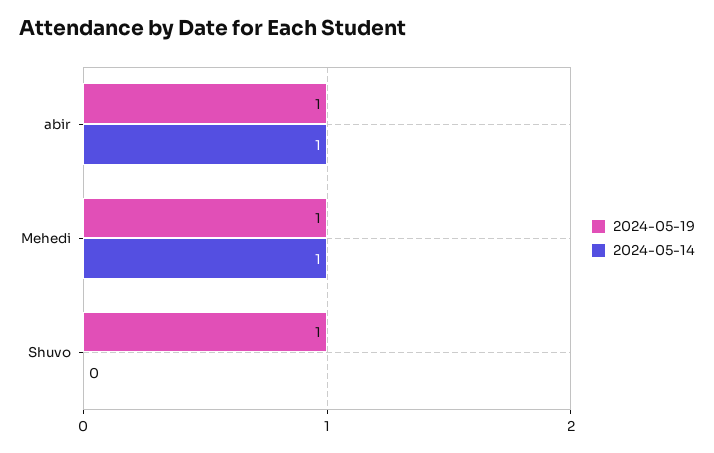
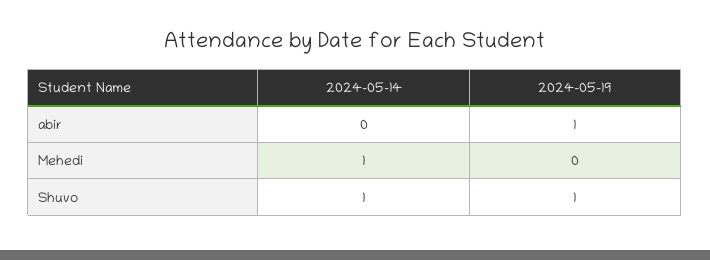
  {
    "2024-05-19": {
      "abir": 1,
-     "Mehedi": 1,
+     "Mehedi": 0,
      "Shuvo": 1
    },
    "2024-05-14": {
-     "abir": 1,
+     "abir": 0,
      "Mehedi": 1,
-     "Shuvo": 0
+     "Shuvo": 1
    }
  }

